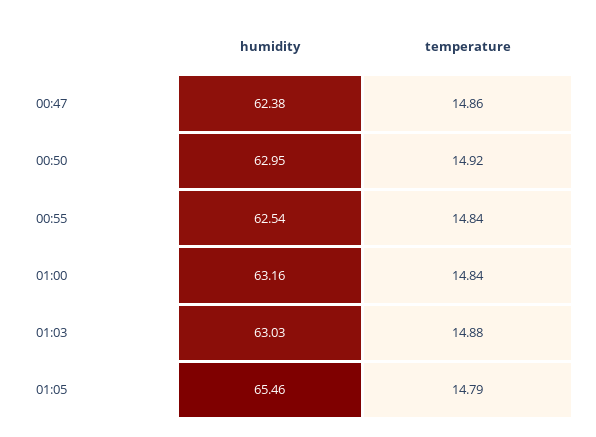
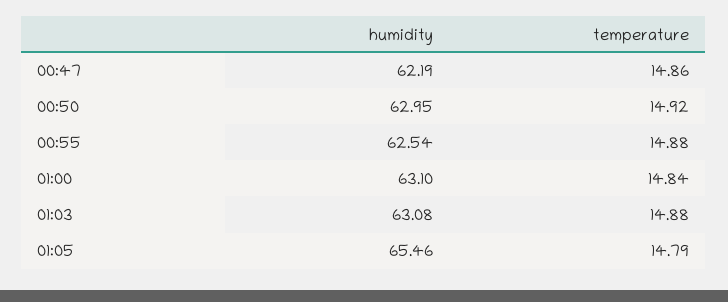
  {
    "humidity": {
-     "00:47": 62.38,
+     "00:47": 62.19,
      "00:50": 62.95,
      "00:55": 62.54,
-     "01:00": 63.16,
+     "01:00": 63.1,
-     "01:03": 63.03,
+     "01:03": 63.08,
      "01:05": 65.46
    },
    "temperature": {
      "00:47": 14.86,
      "00:50": 14.92,
-     "00:55": 14.84,
+     "00:55": 14.88,
      "01:00": 14.84,
      "01:03": 14.88,
      "01:05": 14.79
    }
  }

